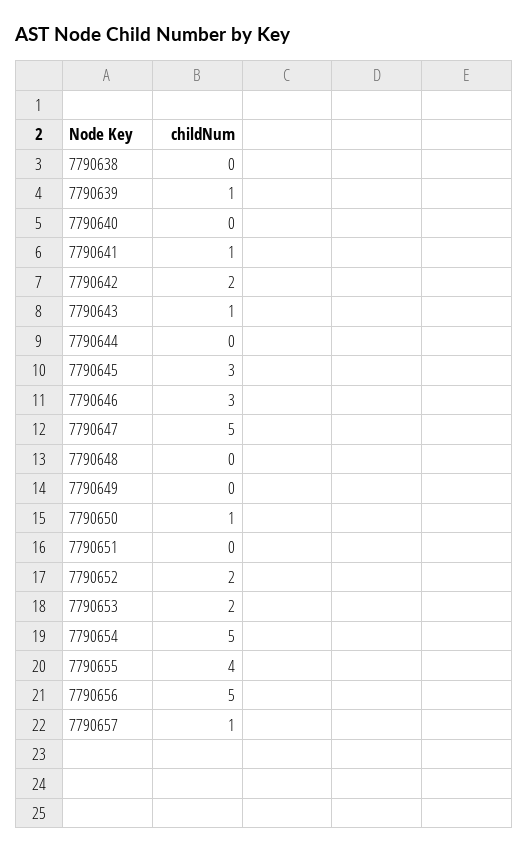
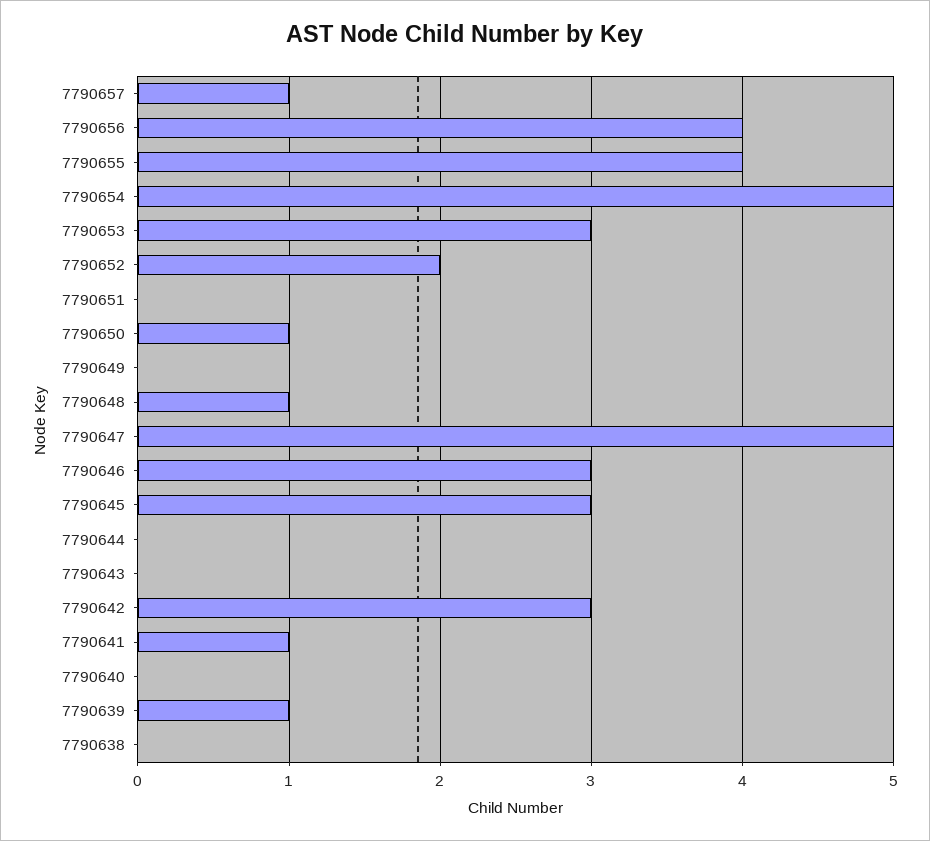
  {
    "7790638": 0,
    "7790639": 1,
    "7790640": 0,
    "7790641": 1,
-   "7790642": 2,
+   "7790642": 3,
-   "7790643": 1,
+   "7790643": 0,
    "7790644": 0,
    "7790645": 3,
    "7790646": 3,
    "7790647": 5,
-   "7790648": 0,
+   "7790648": 1,
    "7790649": 0,
    "7790650": 1,
    "7790651": 0,
    "7790652": 2,
-   "7790653": 2,
+   "7790653": 3,
    "7790654": 5,
    "7790655": 4,
-   "7790656": 5,
+   "7790656": 4,
    "7790657": 1
  }

